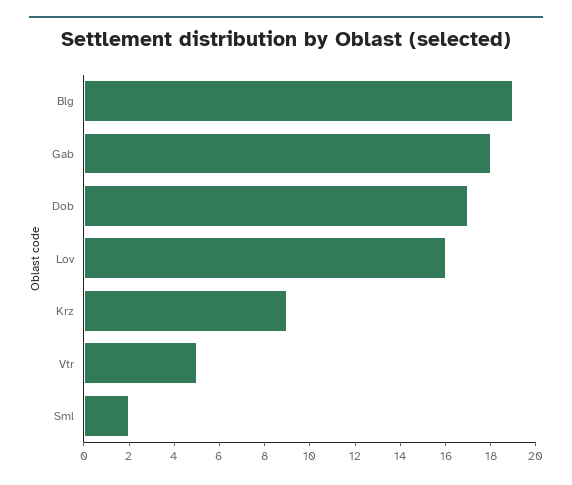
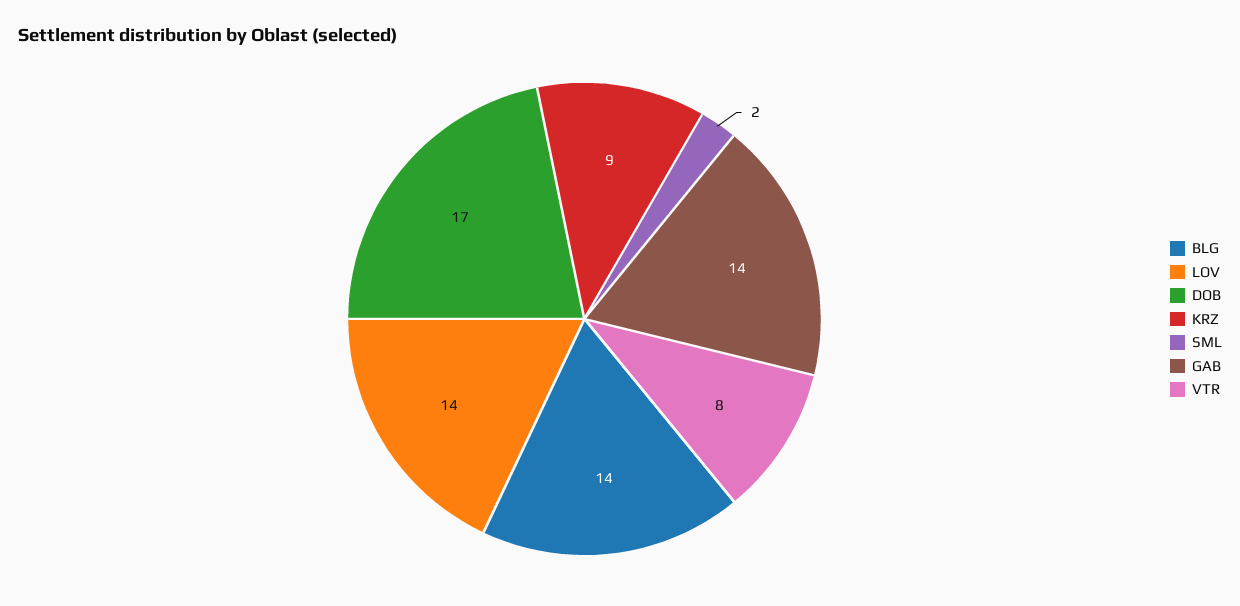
  {
-   "Blg": 19,
+   "Blg": 14,
-   "Gab": 18,
+   "Gab": 14,
    "Dob": 17,
-   "Lov": 16,
+   "Lov": 14,
    "Krz": 9,
-   "Vtr": 5,
+   "Vtr": 8,
    "Sml": 2
  }

